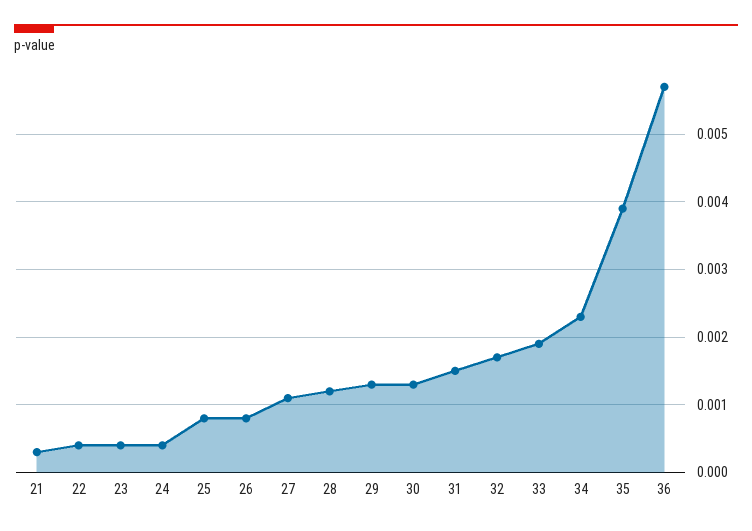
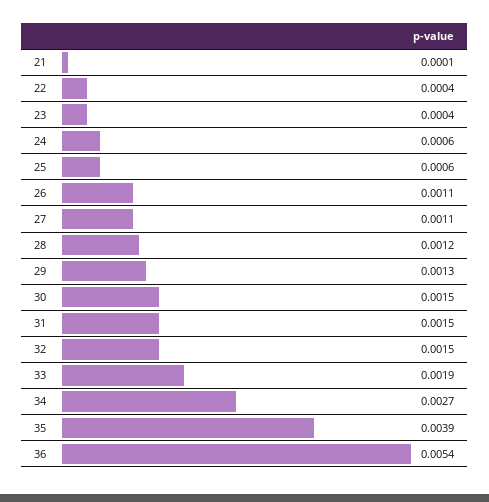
  {
-   "21": 0.0003,
+   "21": 0.0001,
    "22": 0.0004,
    "23": 0.0004,
-   "24": 0.0004,
+   "24": 0.0006,
-   "25": 0.0008,
+   "25": 0.0006,
-   "26": 0.0008,
+   "26": 0.0011,
    "27": 0.0011,
    "28": 0.0012,
    "29": 0.0013,
-   "30": 0.0013,
+   "30": 0.0015,
    "31": 0.0015,
-   "32": 0.0017,
+   "32": 0.0015,
    "33": 0.0019,
-   "34": 0.0023,
+   "34": 0.0027,
    "35": 0.0039,
-   "36": 0.0057
+   "36": 0.0054
  }

